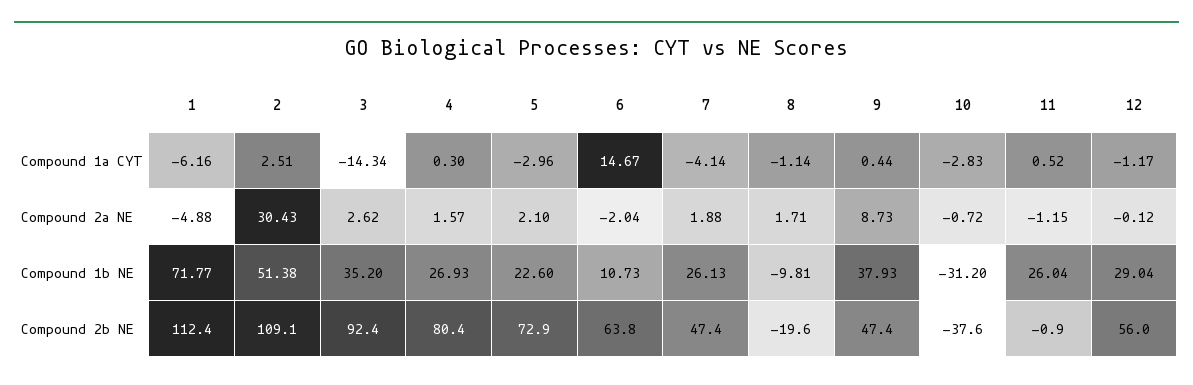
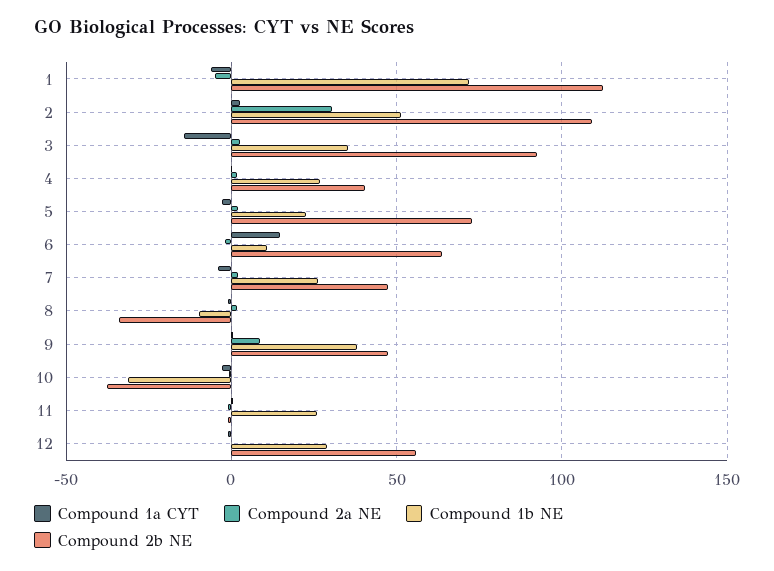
  {
    "Compound 1a CYT": {
      "1": -6.16,
      "2": 2.51,
      "3": -14.34,
      "4": 0.3,
      "5": -2.96,
      "6": 14.67,
      "7": -4.14,
      "8": -1.14,
      "9": 0.44,
      "10": -2.83,
      "11": 0.52,
      "12": -1.17
    },
    "Compound 2a NE": {
      "1": -4.88,
      "2": 30.43,
      "3": 2.62,
      "4": 1.57,
      "5": 2.1,
      "6": -2.04,
      "7": 1.88,
      "8": 1.71,
      "9": 8.73,
      "10": -0.72,
      "11": -1.15,
      "12": -0.12
    },
    "Compound 1b NE": {
      "1": 71.77,
      "2": 51.38,
      "3": 35.2,
      "4": 26.93,
      "5": 22.6,
      "6": 10.73,
      "7": 26.13,
      "8": -9.81,
      "9": 37.93,
      "10": -31.2,
      "11": 26.04,
      "12": 29.04
    },
    "Compound 2b NE": {
      "1": 112.4,
      "2": 109.1,
      "3": 92.4,
-     "4": 80.4,
+     "4": 40,
      "5": 72.9,
      "6": 63.8,
      "7": 47.4,
-     "8": -19.6,
+     "8": -35,
      "9": 47.4,
      "10": -37.6,
      "11": -0.9,
      "12": 56
    }
  }

